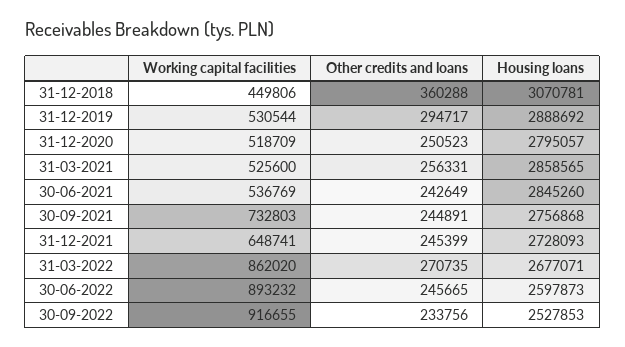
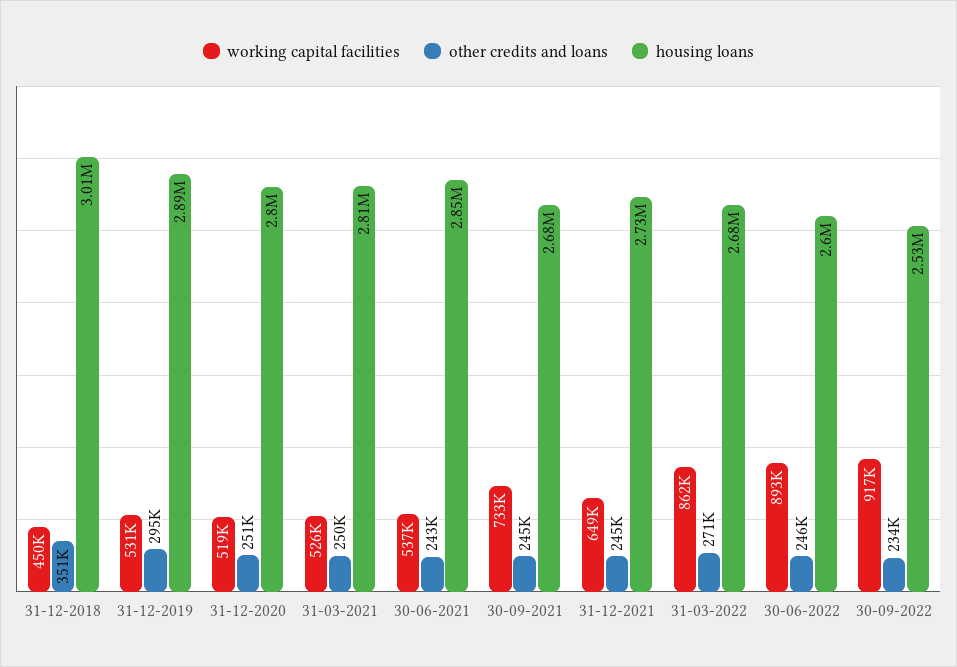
  {
    "Working capital facilities": {
      "31-12-2018": 449806,
      "31-12-2019": 530544,
      "31-12-2020": 518709,
      "31-03-2021": 525600,
      "30-06-2021": 536769,
      "30-09-2021": 732803,
      "31-12-2021": 648741,
      "31-03-2022": 862020,
      "30-06-2022": 893232,
      "30-09-2022": 916655
    },
    "Other credits and loans": {
-     "31-12-2018": 360288,
+     "31-12-2018": 351000,
      "31-12-2019": 294717,
      "31-12-2020": 250523,
-     "31-03-2021": 256331,
+     "31-03-2021": 250000,
      "30-06-2021": 242649,
      "30-09-2021": 244891,
      "31-12-2021": 245399,
      "31-03-2022": 270735,
      "30-06-2022": 245665,
      "30-09-2022": 233756
    },
    "Housing loans": {
-     "31-12-2018": 3070781,
+     "31-12-2018": 3010000,
      "31-12-2019": 2888692,
      "31-12-2020": 2795057,
-     "31-03-2021": 2858565,
+     "31-03-2021": 2810000,
      "30-06-2021": 2845260,
-     "30-09-2021": 2756868,
+     "30-09-2021": 2680000,
      "31-12-2021": 2728093,
      "31-03-2022": 2677071,
      "30-06-2022": 2597873,
      "30-09-2022": 2527853
    }
  }

